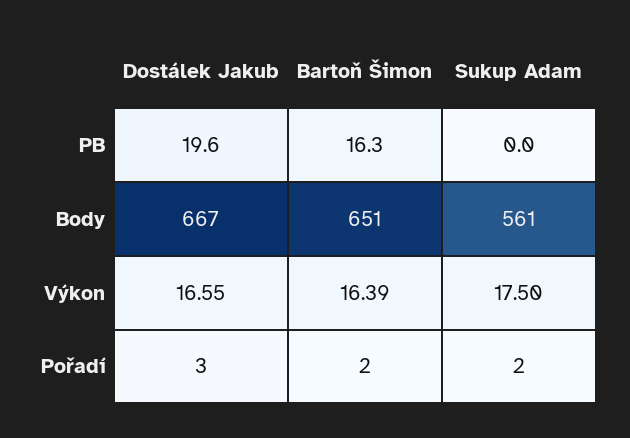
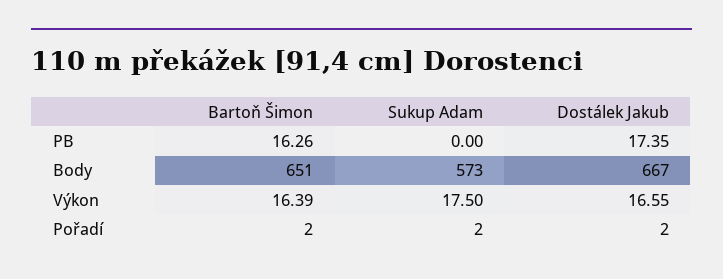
  {
    "Dostálek Jakub": {
-     "PB": 19.6,
+     "PB": 17.35,
      "Body": 667,
      "Výkon": 16.55,
-     "Pořadí": 3
+     "Pořadí": 2
    },
    "Bartoň Šimon": {
      "PB": 16.26,
      "Body": 651,
      "Výkon": 16.39,
      "Pořadí": 2
    },
    "Sukup Adam": {
      "PB": 0,
-     "Body": 561,
+     "Body": 573,
      "Výkon": 17.5,
      "Pořadí": 2
    }
  }

